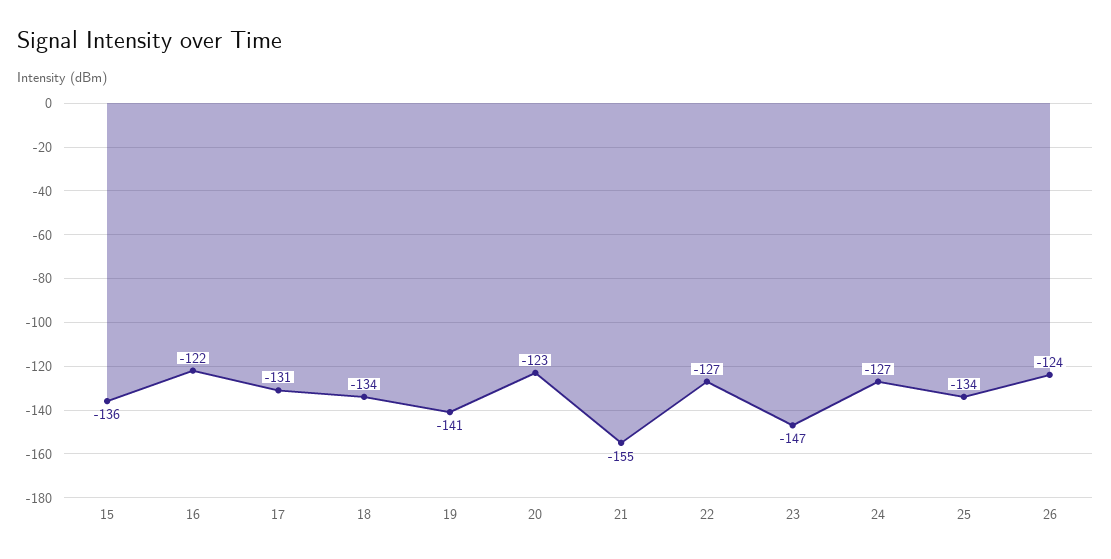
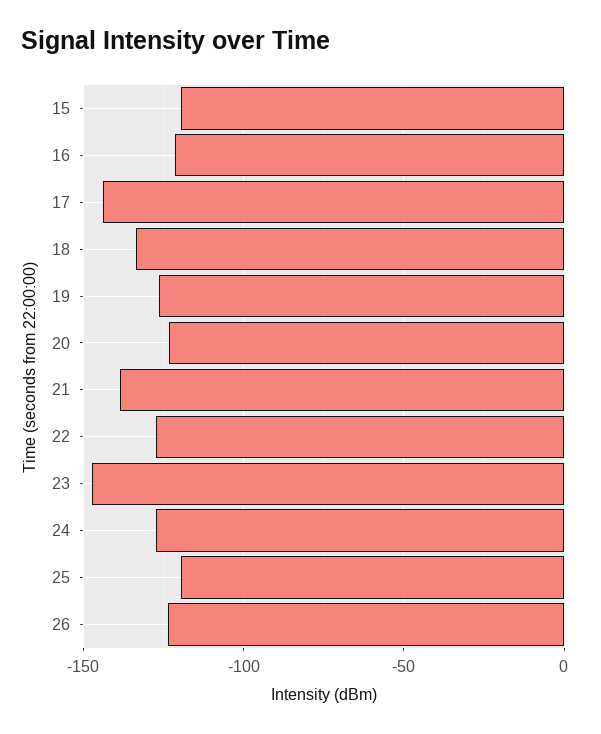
  {
-   "15": -136,
+   "15": -120,
    "16": -122,
-   "17": -131,
+   "17": -145,
    "18": -134,
-   "19": -141,
+   "19": -125,
    "20": -123,
-   "21": -155,
+   "21": -140,
    "22": -127,
    "23": -147,
    "24": -127,
-   "25": -134,
+   "25": -120,
    "26": -124
  }

